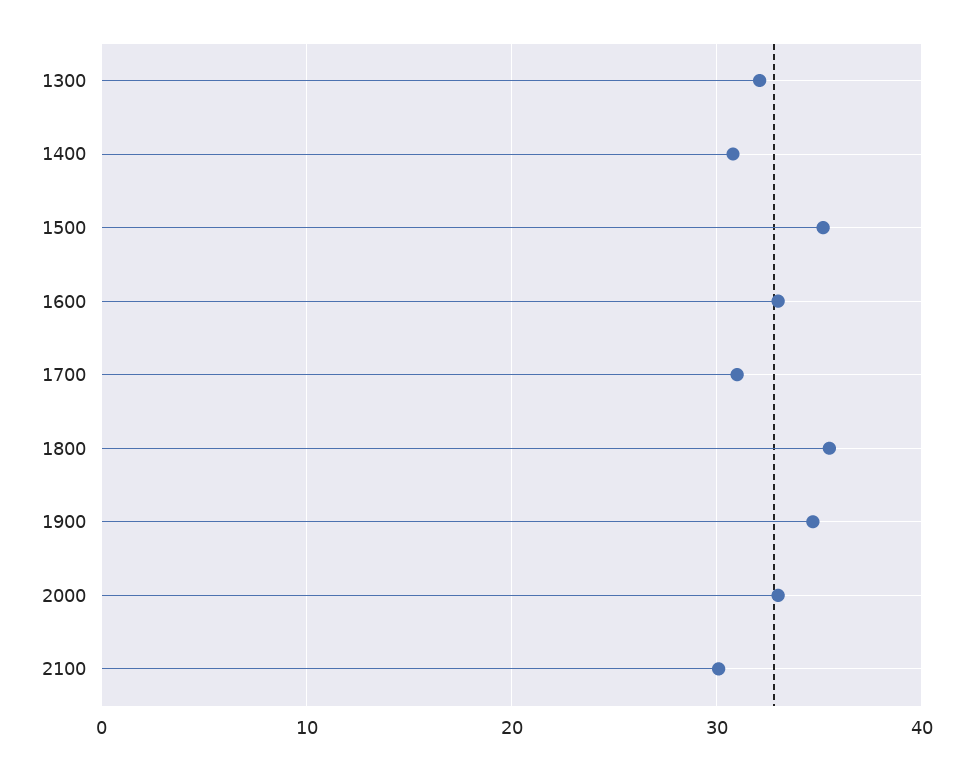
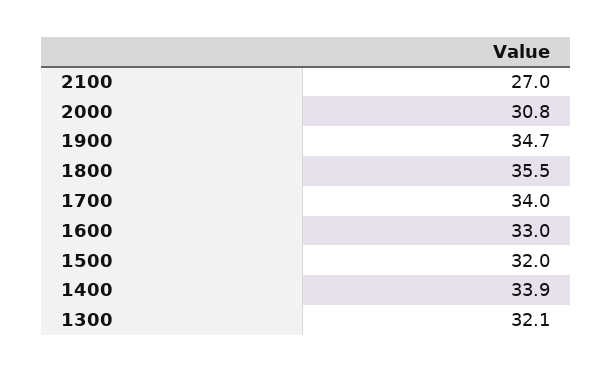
  {
    "1300": 32.1,
-   "1400": 31,
+   "1400": 33.9,
-   "1500": 35,
+   "1500": 32,
    "1600": 33,
-   "1700": 31,
+   "1700": 34,
    "1800": 35.5,
    "1900": 34.7,
-   "2000": 33,
+   "2000": 30.8,
-   "2100": 30
+   "2100": 27
  }

